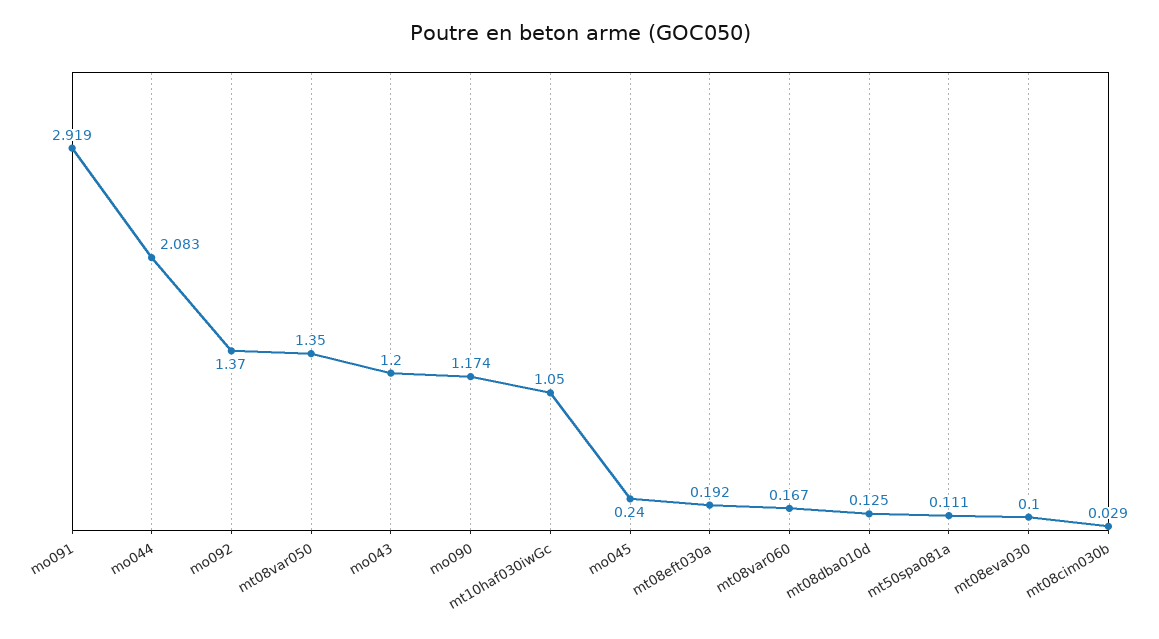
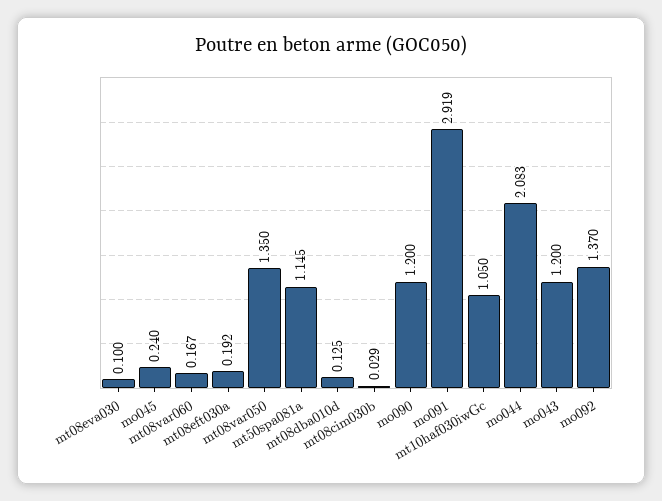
  {
    "mo091": 2.919,
    "mo044": 2.083,
    "mo092": 1.37,
    "mt08var050": 1.35,
    "mo043": 1.2,
-   "mo090": 1.174,
+   "mo090": 1.2,
    "mt10haf030iwGc": 1.05,
    "mo045": 0.24,
    "mt08eft030a": 0.192,
    "mt08var060": 0.167,
    "mt08dba010d": 0.125,
-   "mt50spa081a": 0.111,
+   "mt50spa081a": 1.145,
    "mt08eva030": 0.1,
    "mt08cim030b": 0.029
  }

